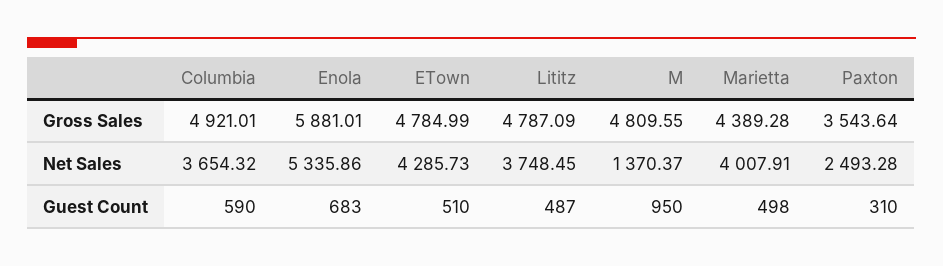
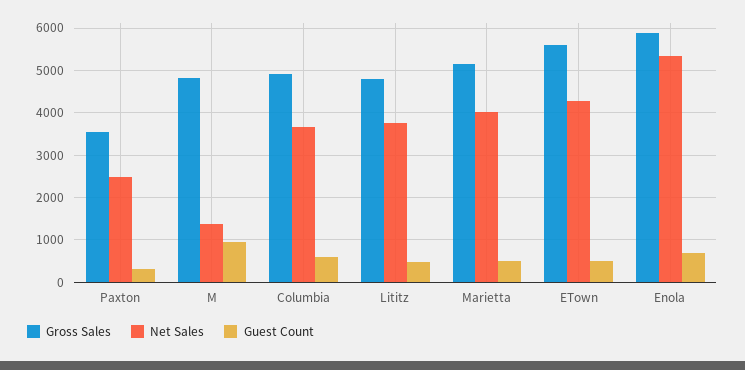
  {
    "Gross Sales": {
      "Columbia": 4921.01,
      "Enola": 5881.01,
-     "ETown": 4784.99,
+     "ETown": 5600,
      "Lititz": 4787.09,
      "M": 4809.55,
-     "Marietta": 4389.28,
+     "Marietta": 5200,
      "Paxton": 3543.64
    },
    "Net Sales": {
      "Columbia": 3654.32,
      "Enola": 5335.86,
      "ETown": 4285.73,
      "Lititz": 3748.45,
      "M": 1370.37,
      "Marietta": 4007.91,
      "Paxton": 2493.28
    },
    "Guest Count": {
      "Columbia": 590,
      "Enola": 683,
      "ETown": 510,
      "Lititz": 487,
      "M": 950,
      "Marietta": 498,
      "Paxton": 310
    }
  }

